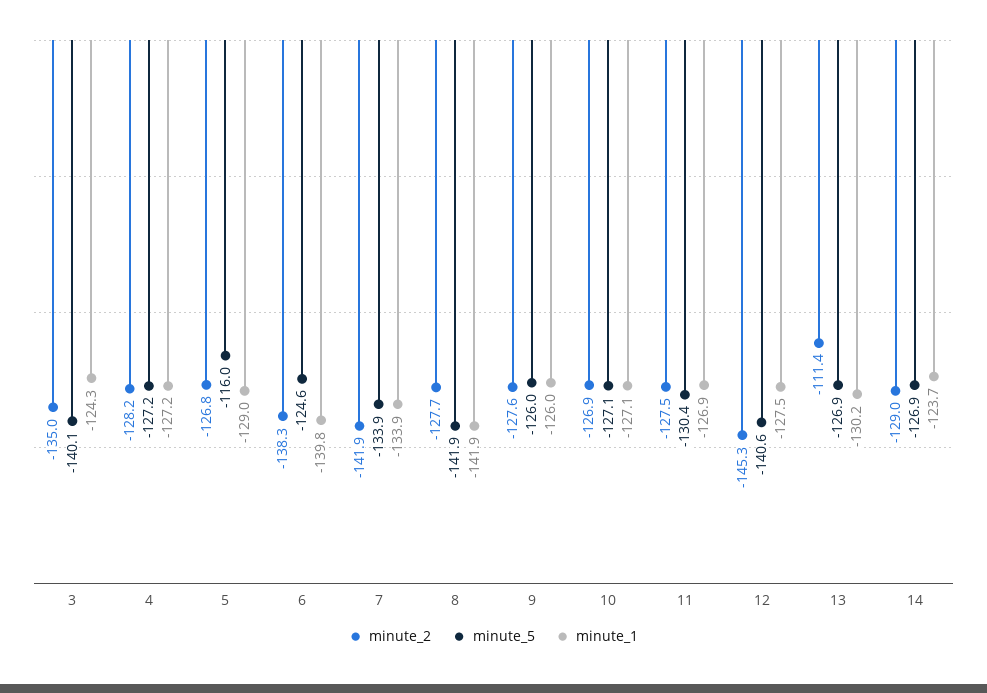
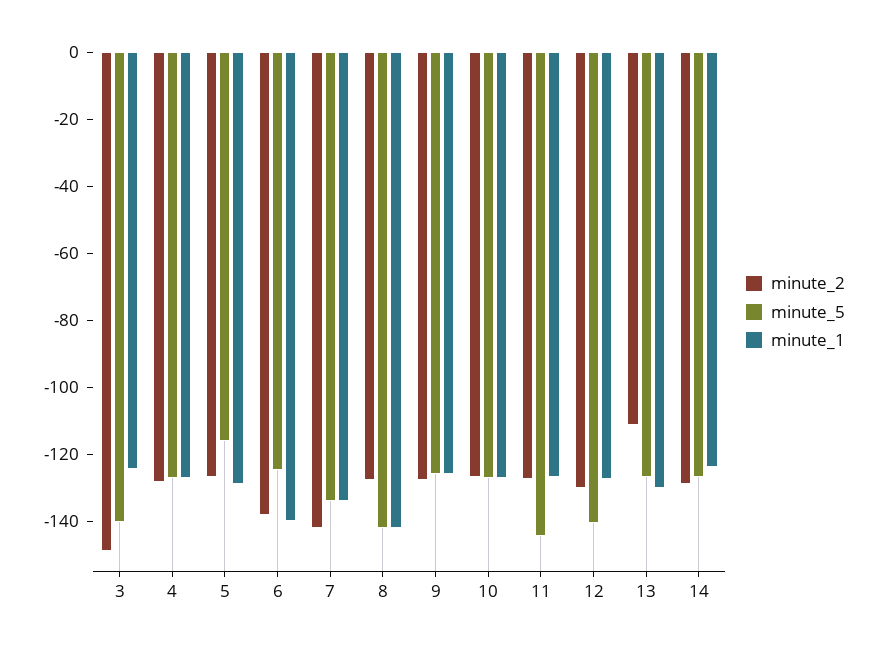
  {
    "minute_2": {
-     "3": -135,
+     "3": -150,
      "4": -128.2,
      "5": -126.8,
      "6": -138.3,
      "7": -141.9,
      "8": -127.7,
      "9": -127.6,
      "10": -126.9,
      "11": -127.5,
-     "12": -145.3,
+     "12": -130,
      "13": -111.4,
      "14": -129
    },
    "minute_5": {
      "3": -140.1,
      "4": -127.2,
      "5": -116,
      "6": -124.6,
      "7": -133.9,
      "8": -141.9,
      "9": -126,
      "10": -127.1,
-     "11": -130.4,
+     "11": -145,
      "12": -140.6,
      "13": -126.9,
      "14": -126.9
    },
    "minute_1": {
      "3": -124.3,
      "4": -127.2,
      "5": -129,
      "6": -139.8,
      "7": -133.9,
      "8": -141.9,
      "9": -126,
      "10": -127.1,
      "11": -126.9,
      "12": -127.5,
      "13": -130.2,
      "14": -123.7
    }
  }

